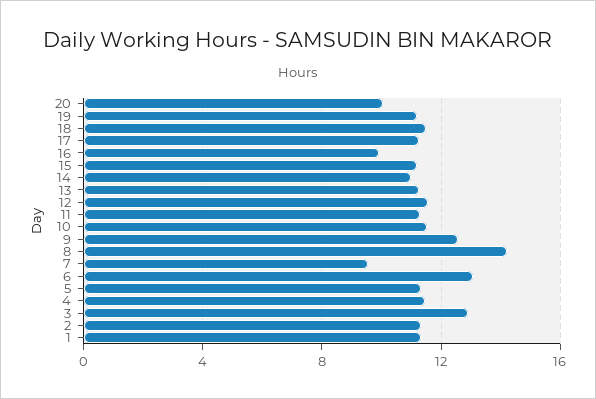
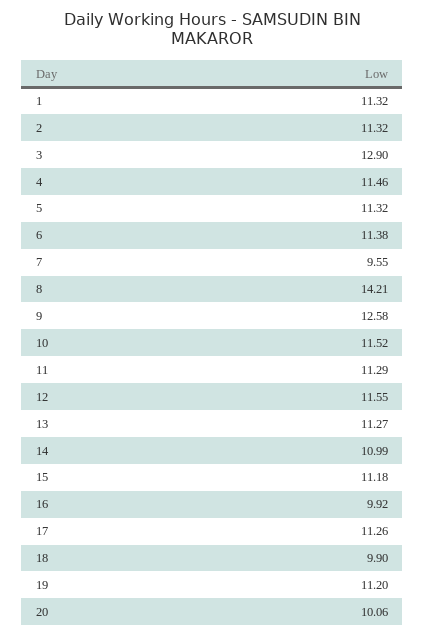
  {
    "20": 10.06,
    "19": 11.2,
-   "18": 11.5,
+   "18": 9.9,
    "17": 11.26,
    "16": 9.92,
    "15": 11.18,
    "14": 10.99,
    "13": 11.27,
    "12": 11.55,
    "11": 11.29,
    "10": 11.52,
    "9": 12.58,
    "8": 14.21,
    "7": 9.55,
-   "6": 13,
+   "6": 11.38,
    "5": 11.32,
    "4": 11.46,
    "3": 12.9,
    "2": 11.32,
    "1": 11.32
  }

